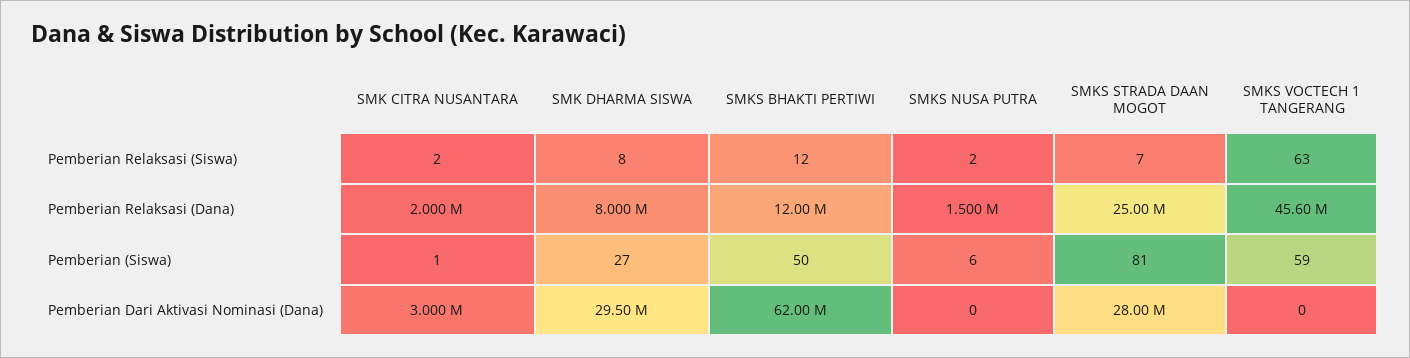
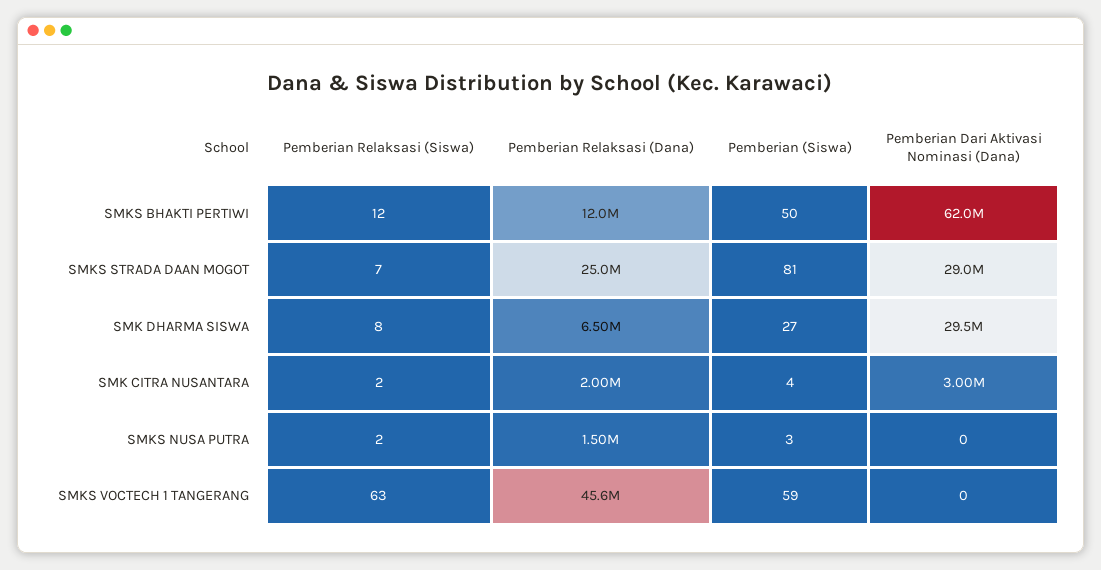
  {
    "SMK CITRA NUSANTARA": {
      "Pemberian Relaksasi (Siswa)": 2,
      "Pemberian Relaksasi (Dana)": 2000000,
-     "Pemberian (Siswa)": 1,
+     "Pemberian (Siswa)": 4,
      "Pemberian Dari Aktivasi Nominasi (Dana)": 3000000
    },
    "SMK DHARMA SISWA": {
      "Pemberian Relaksasi (Siswa)": 8,
-     "Pemberian Relaksasi (Dana)": 8000000,
+     "Pemberian Relaksasi (Dana)": 6500000,
      "Pemberian (Siswa)": 27,
      "Pemberian Dari Aktivasi Nominasi (Dana)": 29500000
    },
    "SMKS BHAKTI PERTIWI": {
      "Pemberian Relaksasi (Siswa)": 12,
      "Pemberian Relaksasi (Dana)": 12000000,
      "Pemberian (Siswa)": 50,
      "Pemberian Dari Aktivasi Nominasi (Dana)": 62000000
    },
    "SMKS NUSA PUTRA": {
      "Pemberian Relaksasi (Siswa)": 2,
      "Pemberian Relaksasi (Dana)": 1500000,
-     "Pemberian (Siswa)": 6,
+     "Pemberian (Siswa)": 3,
      "Pemberian Dari Aktivasi Nominasi (Dana)": 0
    },
    "SMKS STRADA DAAN MOGOT": {
      "Pemberian Relaksasi (Siswa)": 7,
      "Pemberian Relaksasi (Dana)": 25000000,
      "Pemberian (Siswa)": 81,
-     "Pemberian Dari Aktivasi Nominasi (Dana)": 28000000
+     "Pemberian Dari Aktivasi Nominasi (Dana)": 29000000
    },
    "SMKS VOCTECH 1 TANGERANG": {
      "Pemberian Relaksasi (Siswa)": 63,
      "Pemberian Relaksasi (Dana)": 45600000,
      "Pemberian (Siswa)": 59,
      "Pemberian Dari Aktivasi Nominasi (Dana)": 0
    }
  }

